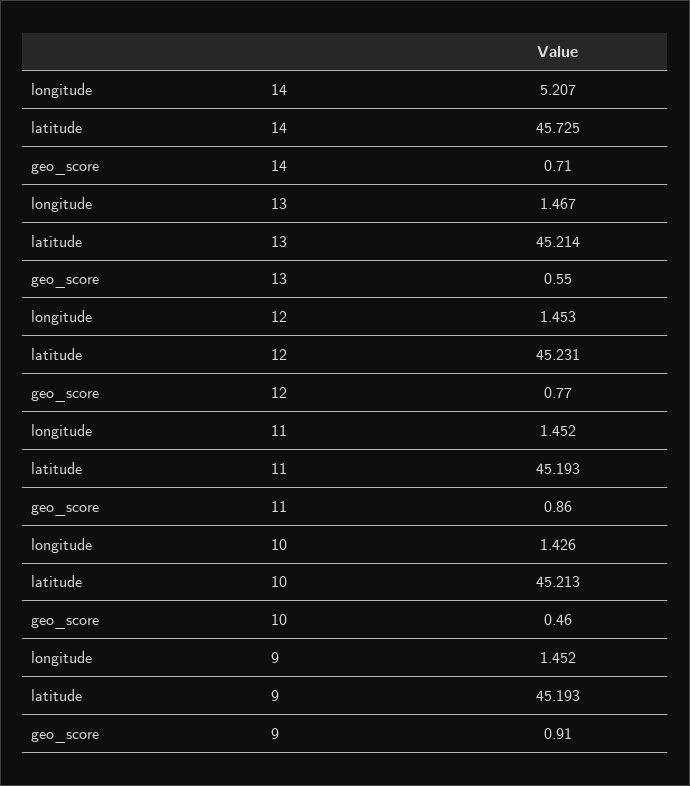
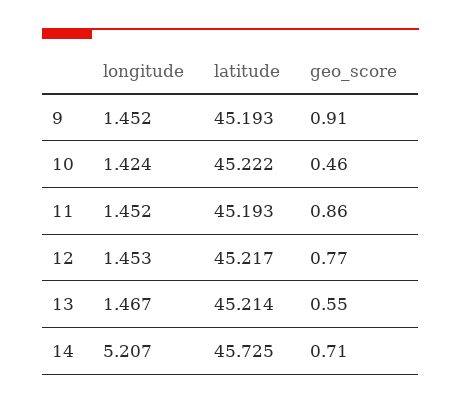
  {
    "longitude": {
      "14": 5.207,
      "13": 1.467,
      "12": 1.453,
      "11": 1.452,
-     "10": 1.426,
+     "10": 1.424,
      "9": 1.452
    },
    "latitude": {
      "14": 45.725,
      "13": 45.214,
-     "12": 45.231,
+     "12": 45.217,
      "11": 45.193,
-     "10": 45.213,
+     "10": 45.222,
      "9": 45.193
    },
    "geo_score": {
      "14": 0.71,
      "13": 0.55,
      "12": 0.77,
      "11": 0.86,
      "10": 0.46,
      "9": 0.91
    }
  }

